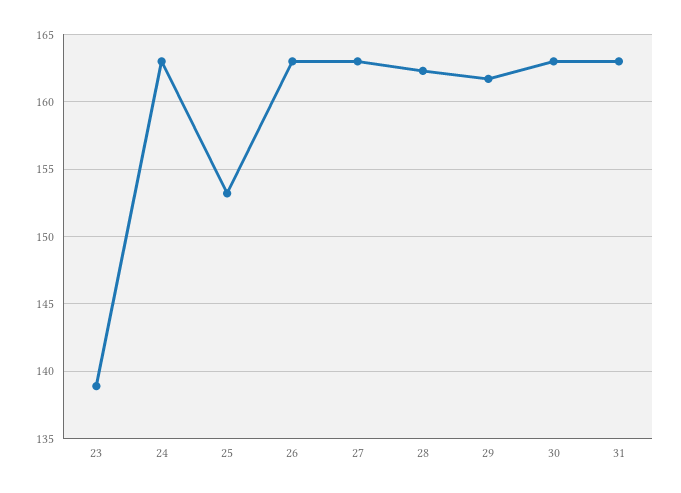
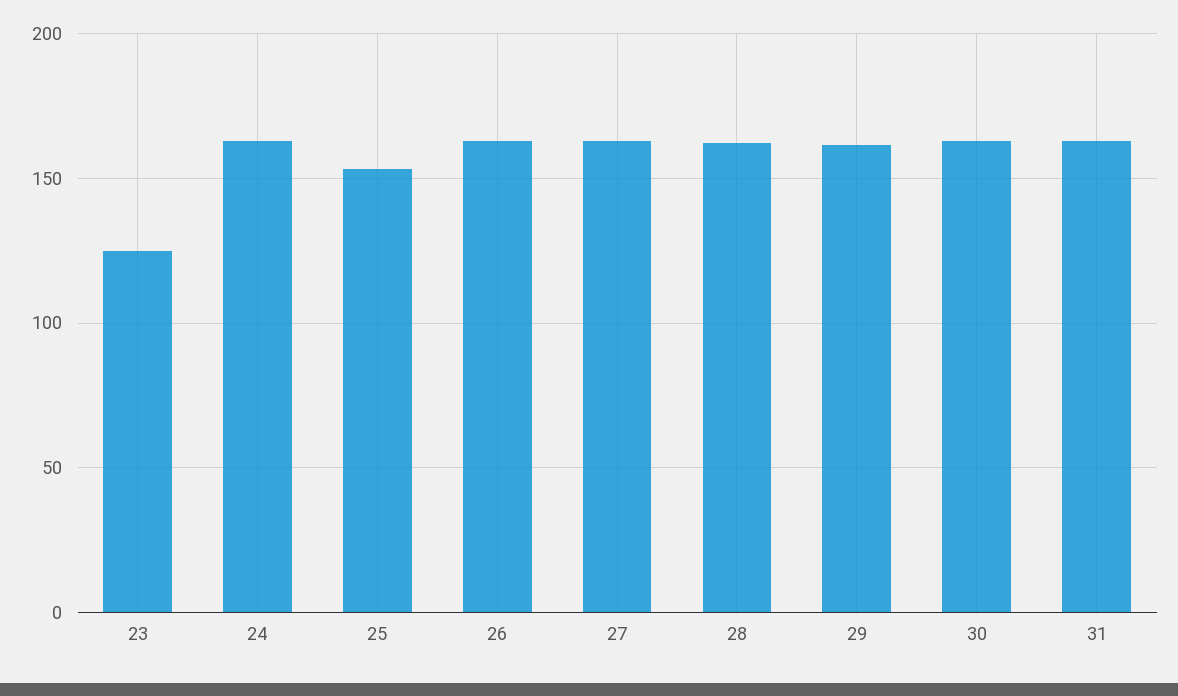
  {
-   "23": 139,
+   "23": 125,
    "24": 163,
    "25": 153,
    "26": 163,
    "27": 163,
    "28": 162.5,
    "29": 161.5,
    "30": 163,
    "31": 163
  }

